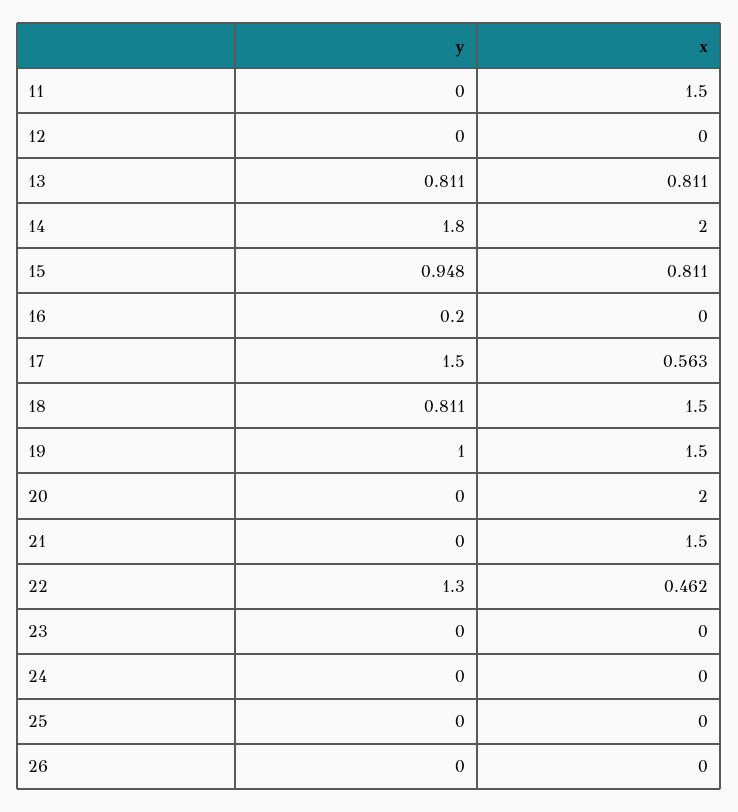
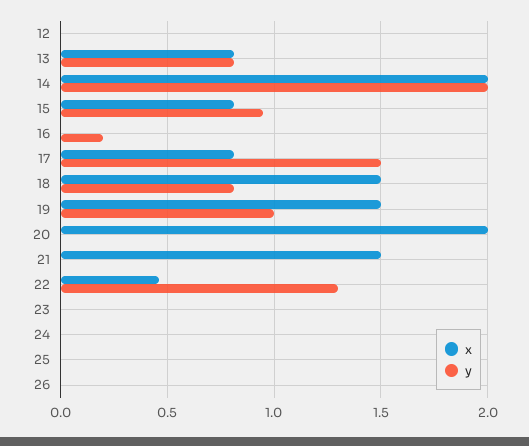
  {
    "y": {
-     "11": 0,
      "12": 0,
      "13": 0.811,
-     "14": 1.8,
+     "14": 2,
      "15": 0.948,
      "16": 0.2,
      "17": 1.5,
      "18": 0.811,
      "19": 1,
      "20": 0,
      "21": 0,
      "22": 1.3,
      "23": 0,
      "24": 0,
      "25": 0,
      "26": 0
    },
    "x": {
-     "11": 1.5,
      "12": 0,
      "13": 0.811,
      "14": 2,
      "15": 0.811,
      "16": 0,
-     "17": 0.563,
+     "17": 0.8,
      "18": 1.5,
      "19": 1.5,
      "20": 2,
      "21": 1.5,
      "22": 0.462,
      "23": 0,
      "24": 0,
      "25": 0,
      "26": 0
    }
  }

